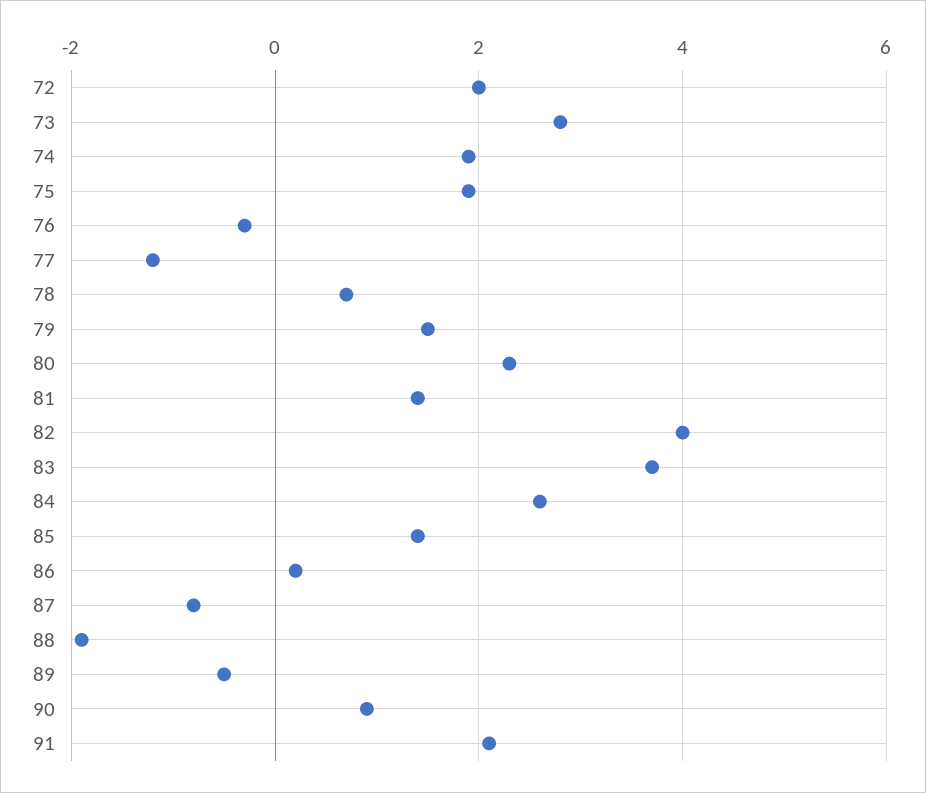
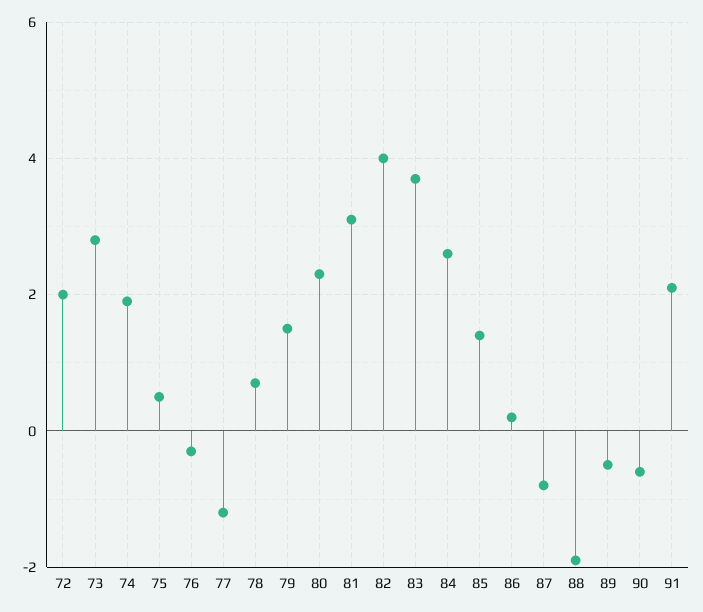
  {
    "72": 2,
    "73": 3,
    "74": 2,
-   "75": 2,
+   "75": 0.5,
    "76": -0.5,
    "77": -1,
    "78": 0.5,
    "79": 1.5,
    "80": 2.5,
-   "81": 1.5,
+   "81": 3,
    "82": 4,
    "83": 3.5,
    "84": 2.5,
    "85": 1.5,
    "86": 0,
    "87": -1,
    "88": -2,
    "89": -0.5,
-   "90": 1,
+   "90": -0.5,
    "91": 2
  }

